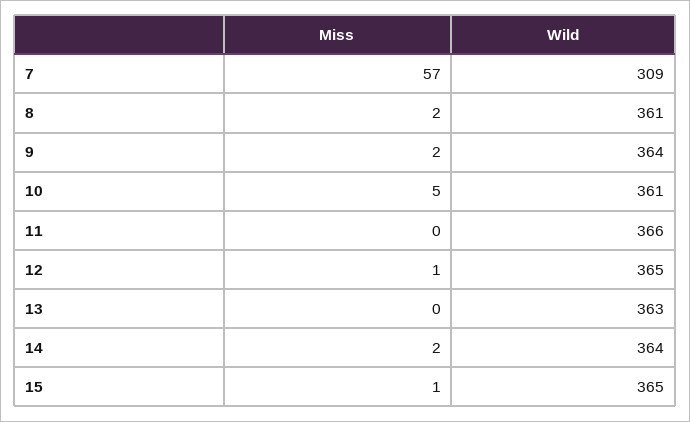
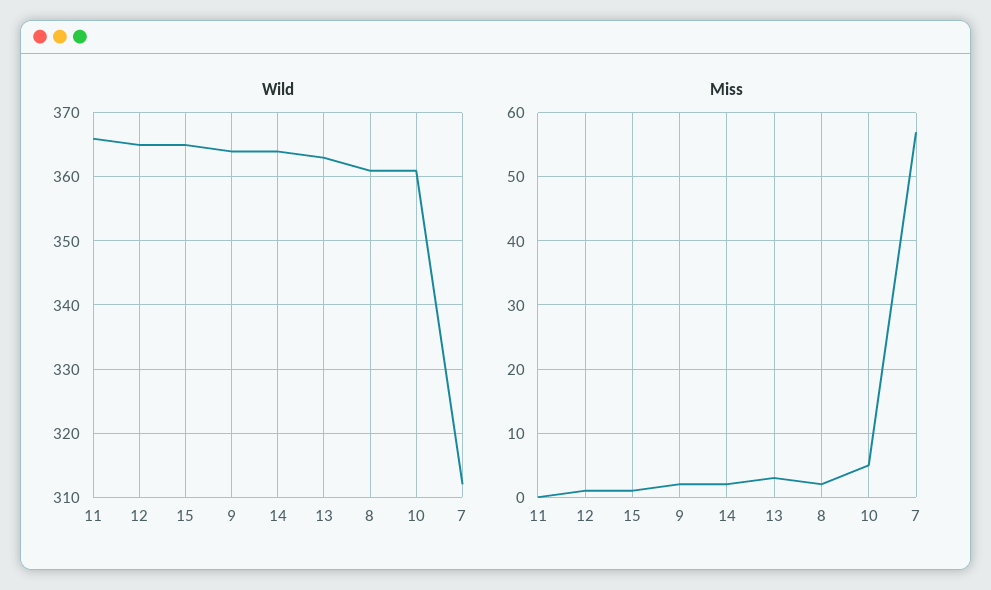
  {
    "Miss": {
      "7": 57,
      "8": 2,
      "9": 2,
      "10": 5,
      "11": 0,
      "12": 1,
-     "13": 0,
+     "13": 3,
      "14": 2,
      "15": 1
    },
    "Wild": {
-     "7": 309,
+     "7": 312,
      "8": 361,
      "9": 364,
      "10": 361,
      "11": 366,
      "12": 365,
      "13": 363,
      "14": 364,
      "15": 365
    }
  }

